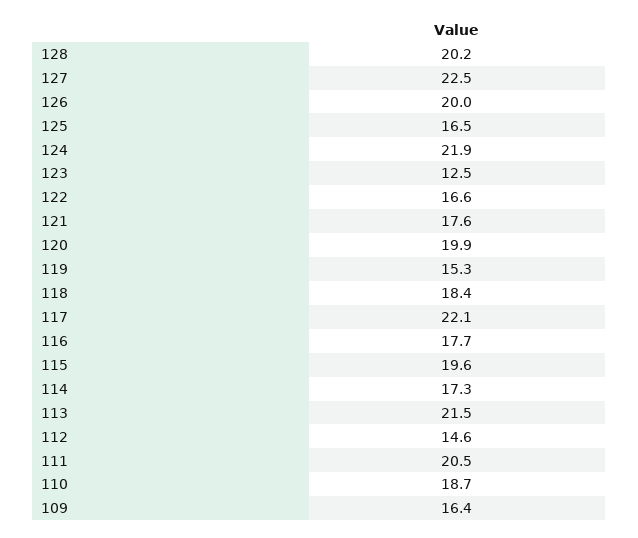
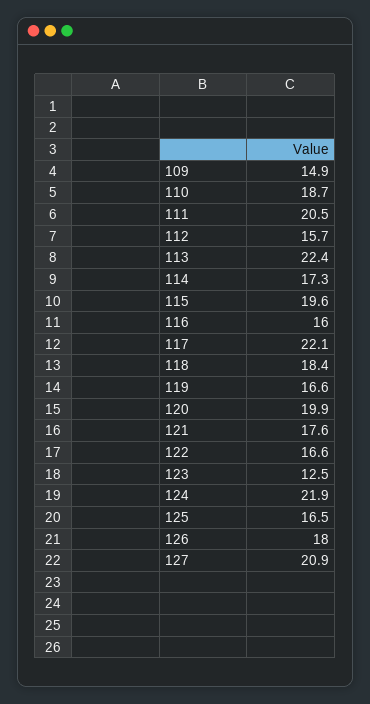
  {
-   "128": 20.2,
-   "127": 22.5,
+   "127": 20.9,
-   "126": 20,
+   "126": 18,
    "125": 16.5,
    "124": 21.9,
    "123": 12.5,
    "122": 16.6,
    "121": 17.6,
    "120": 19.9,
-   "119": 15.3,
+   "119": 16.6,
    "118": 18.4,
    "117": 22.1,
-   "116": 17.7,
+   "116": 16,
    "115": 19.6,
    "114": 17.3,
-   "113": 21.5,
+   "113": 22.4,
-   "112": 14.6,
+   "112": 15.7,
    "111": 20.5,
    "110": 18.7,
-   "109": 16.4
+   "109": 14.9
  }

